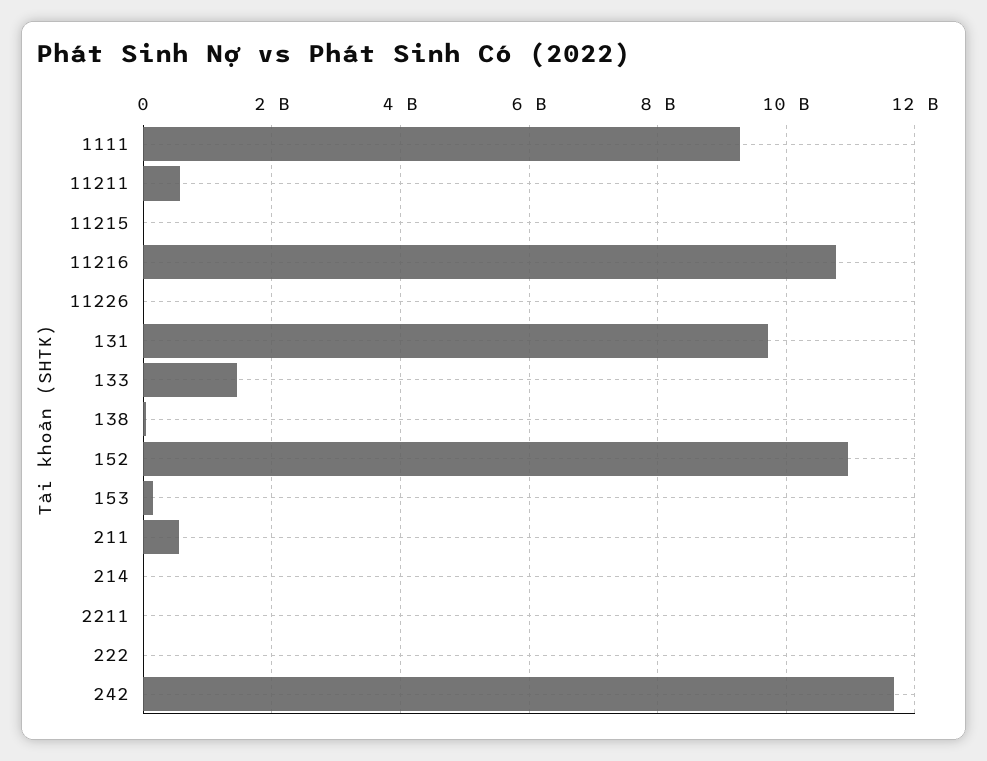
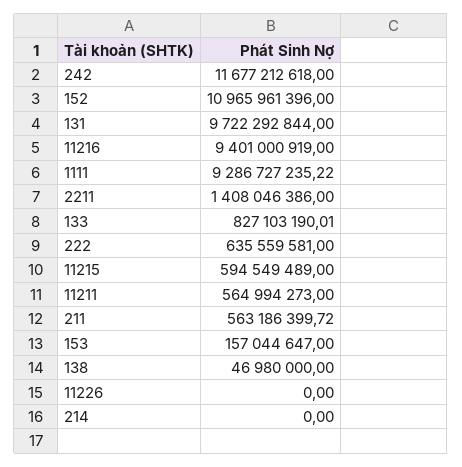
  {
    "1111": 9286727235.22,
    "11211": 564994273,
-   "11215": 0,
+   "11215": 594549489,
-   "11216": 10800000000,
+   "11216": 9401000919,
    "11226": 0,
    "131": 9722292844,
-   "133": 1400000000,
+   "133": 827103190.01,
    "138": 46980000,
    "152": 10965961396,
    "153": 157044647,
    "211": 563186399.72,
    "214": 0,
-   "2211": 0,
+   "2211": 1408046386,
-   "222": 0,
+   "222": 635559581,
    "242": 11677212618
  }

